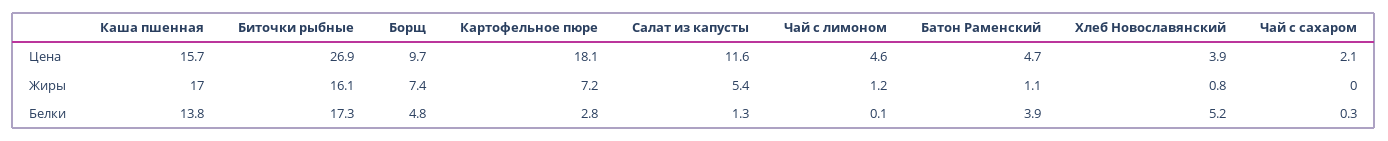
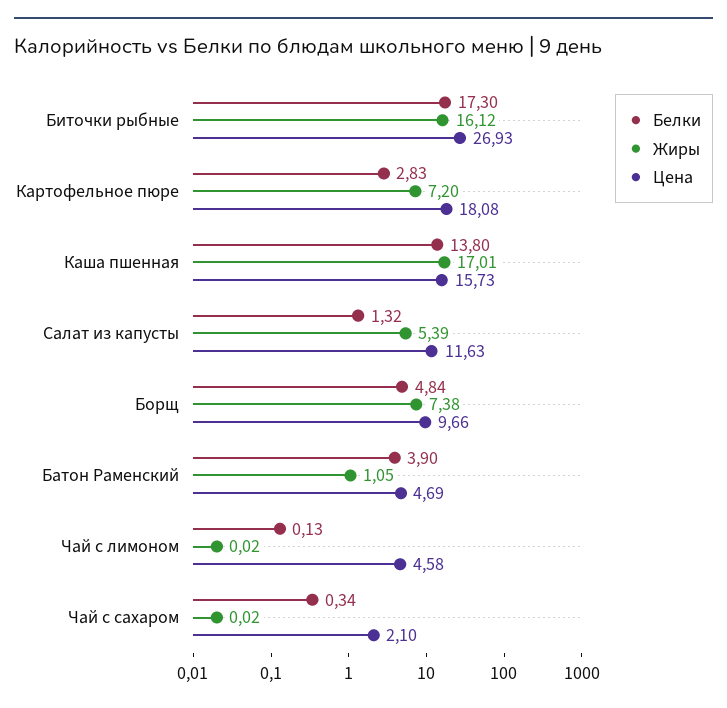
  {
    "Цена": {
      "Каша пшенная": 15.73,
      "Биточки рыбные": 26.93,
      "Борщ": 9.66,
      "Картофельное пюре": 18.08,
      "Салат из капусты": 11.63,
      "Чай с лимоном": 4.58,
      "Батон Раменский": 4.69,
-     "Хлеб Новославянский": 3.9,
      "Чай с сахаром": 2.1
    },
    "Жиры": {
      "Каша пшенная": 17.01,
      "Биточки рыбные": 16.12,
      "Борщ": 7.38,
      "Картофельное пюре": 7.2,
      "Салат из капусты": 5.39,
-     "Чай с лимоном": 1.2,
+     "Чай с лимоном": 0.02,
      "Батон Раменский": 1.05,
-     "Хлеб Новославянский": 0.8,
      "Чай с сахаром": 0.02
    },
    "Белки": {
      "Каша пшенная": 13.8,
      "Биточки рыбные": 17.3,
      "Борщ": 4.84,
      "Картофельное пюре": 2.83,
      "Салат из капусты": 1.32,
      "Чай с лимоном": 0.13,
      "Батон Раменский": 3.9,
-     "Хлеб Новославянский": 5.2,
      "Чай с сахаром": 0.34
    }
  }

